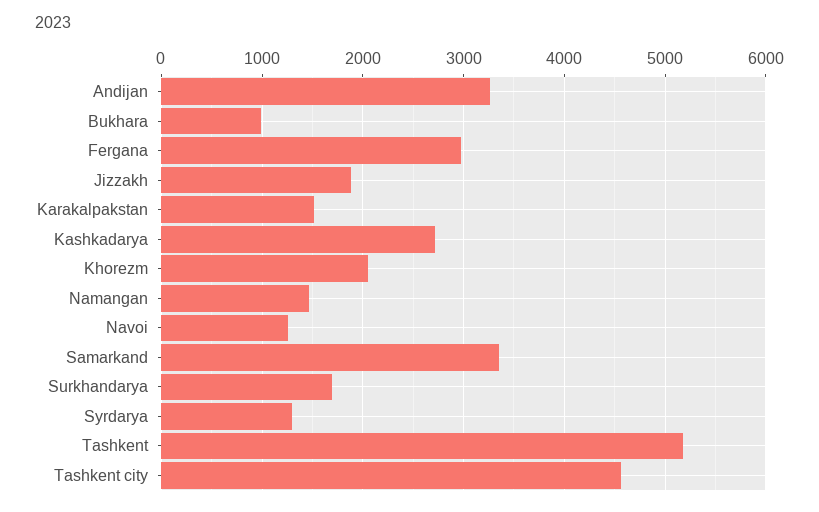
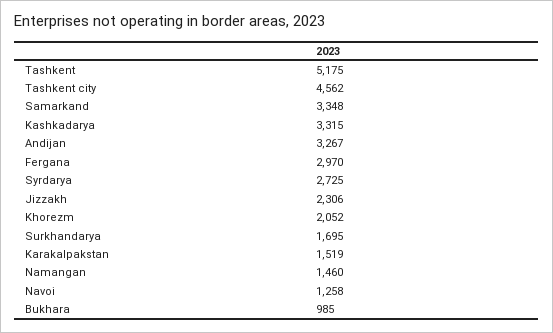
  {
    "Andijan": 3267,
    "Bukhara": 985,
    "Fergana": 2970,
-   "Jizzakh": 1900,
+   "Jizzakh": 2306,
    "Karakalpakstan": 1519,
-   "Kashkadarya": 2700,
+   "Kashkadarya": 3315,
    "Khorezm": 2052,
    "Namangan": 1460,
    "Navoi": 1258,
    "Samarkand": 3348,
    "Surkhandarya": 1695,
-   "Syrdarya": 1300,
+   "Syrdarya": 2725,
    "Tashkent": 5175,
    "Tashkent city": 4562
  }

